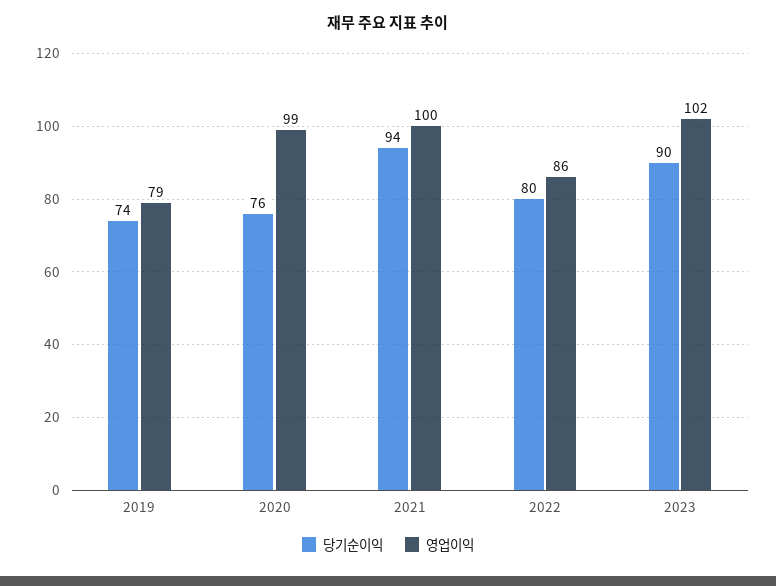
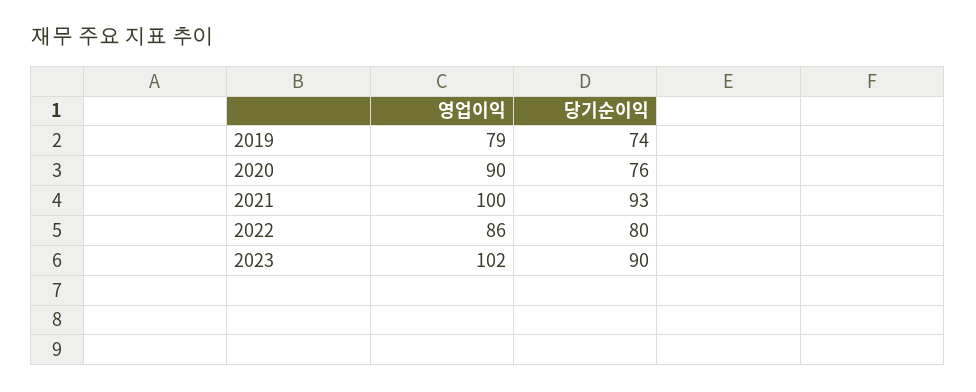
  {
    "당기순이익": {
      "2019": 74,
      "2020": 76,
-     "2021": 94,
+     "2021": 93,
      "2022": 80,
      "2023": 90
    },
    "영업이익": {
      "2019": 79,
-     "2020": 99,
+     "2020": 90,
      "2021": 100,
      "2022": 86,
      "2023": 102
    }
  }

